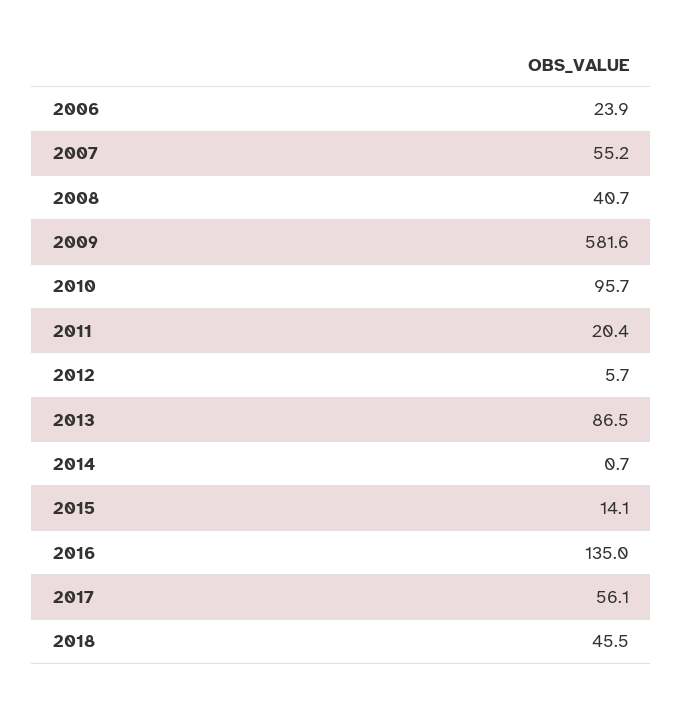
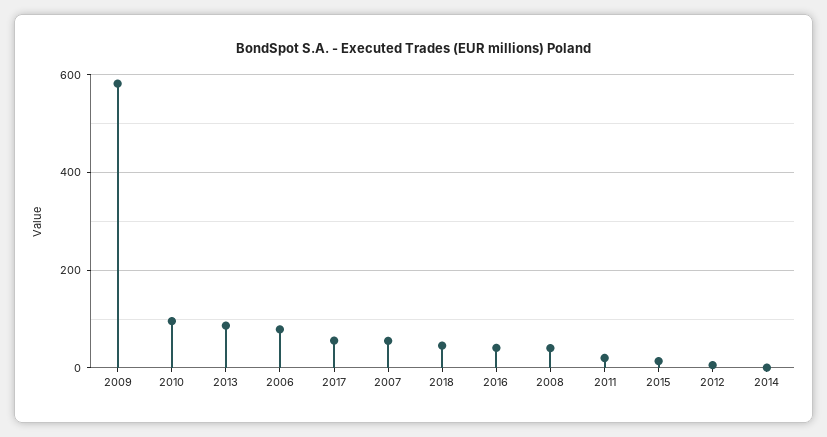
  {
-   "2006": 23.9,
+   "2006": 80,
    "2007": 55.2,
    "2008": 40.7,
    "2009": 581.6,
    "2010": 95.7,
    "2011": 20.4,
    "2012": 5.7,
    "2013": 86.5,
    "2014": 0.7,
    "2015": 14.1,
-   "2016": 135,
+   "2016": 40,
    "2017": 56.1,
    "2018": 45.5
  }

